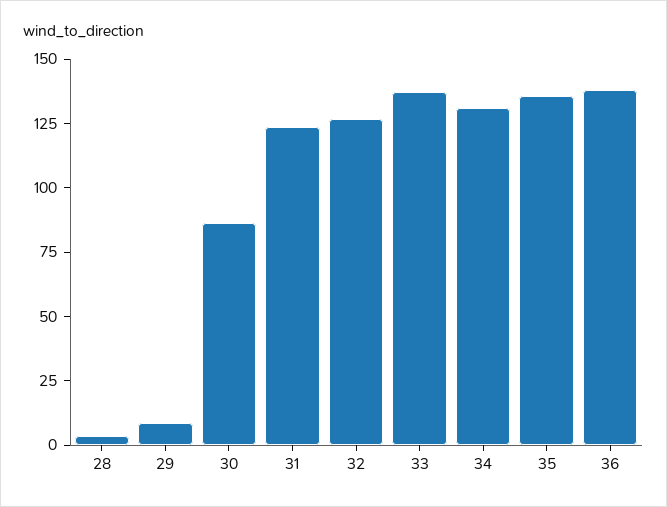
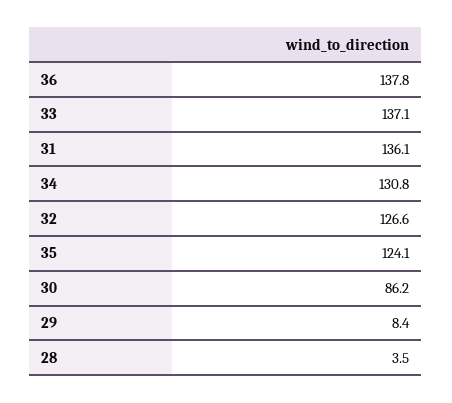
  {
    "28": 3.5,
    "29": 8.4,
    "30": 86.2,
-   "31": 125,
+   "31": 136.1,
    "32": 126.6,
    "33": 137.1,
    "34": 130.8,
-   "35": 135,
+   "35": 124.1,
    "36": 137.8
  }

